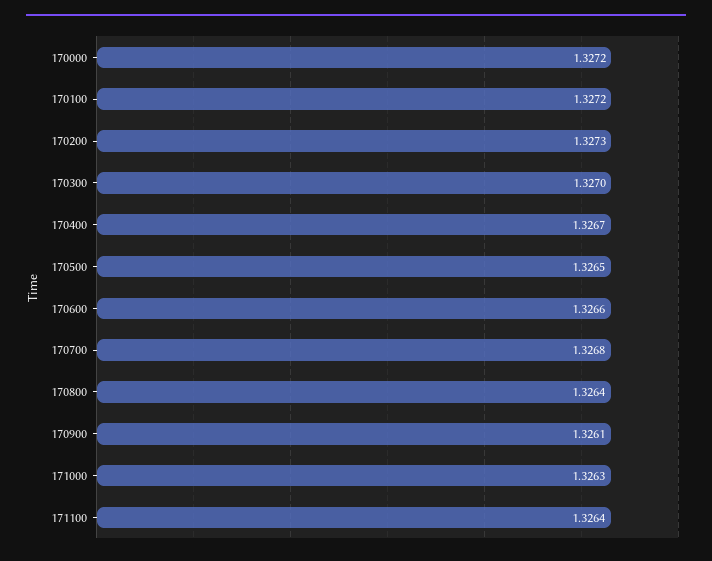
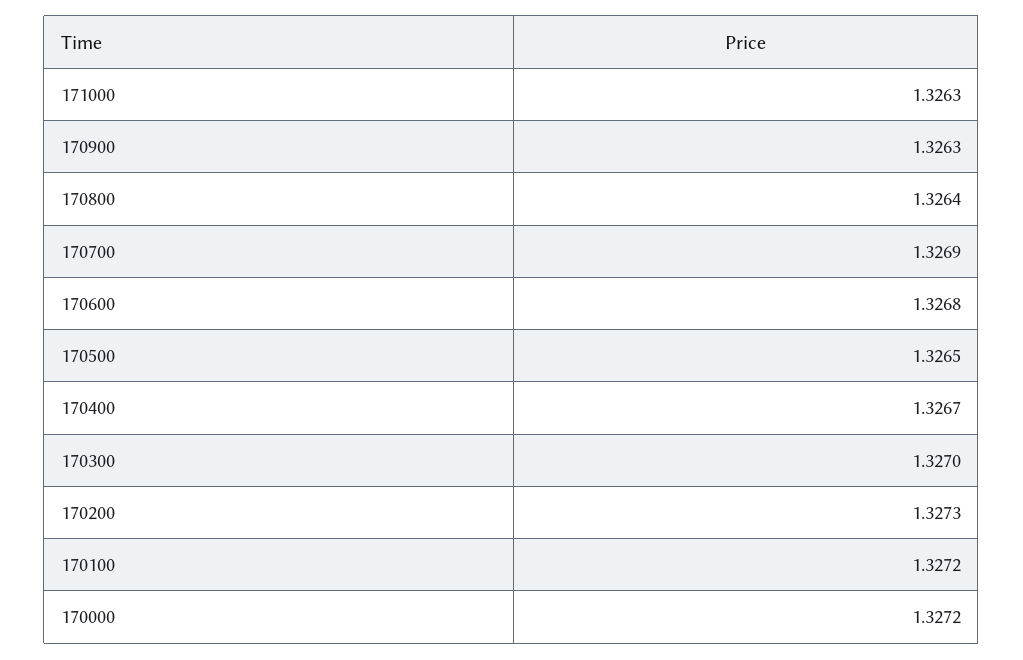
  {
    "170000": 1.3272,
    "170100": 1.3272,
    "170200": 1.3273,
    "170300": 1.327,
    "170400": 1.3267,
    "170500": 1.3265,
-   "170600": 1.3266,
+   "170600": 1.3268,
-   "170700": 1.3268,
+   "170700": 1.3269,
    "170800": 1.3264,
-   "170900": 1.3261,
+   "170900": 1.3263,
-   "171000": 1.3263,
+   "171000": 1.3263
-   "171100": 1.3264
  }

